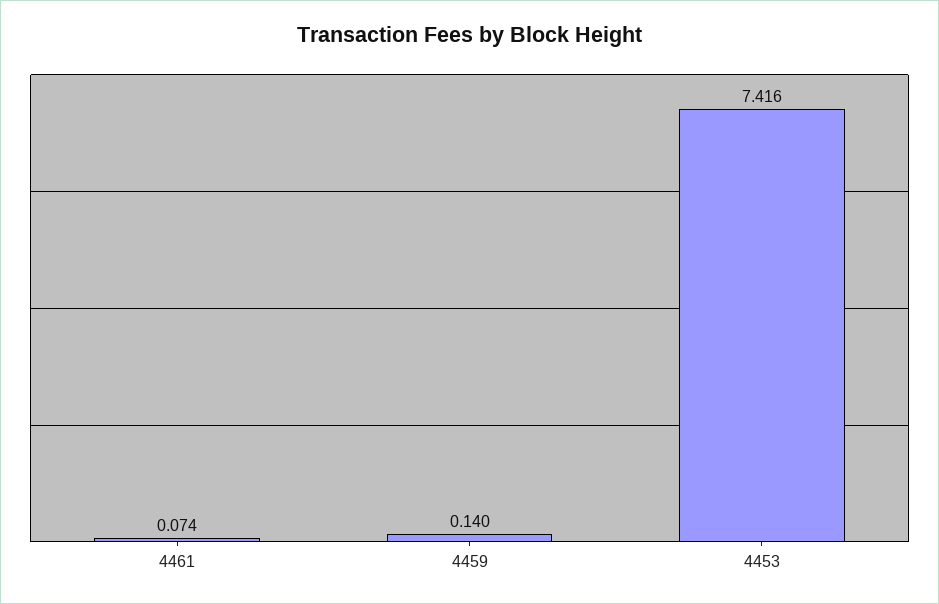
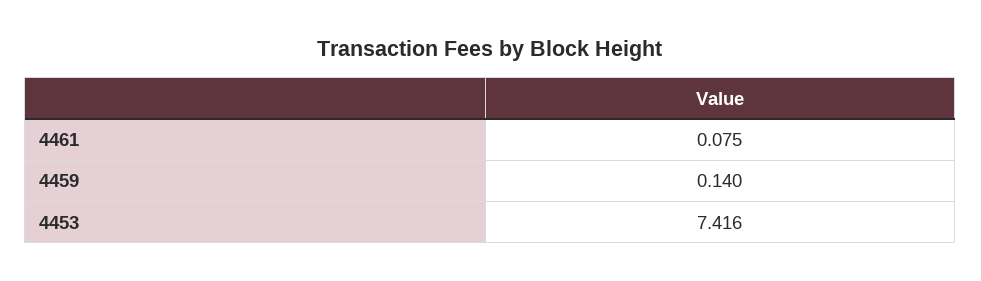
  {
-   "4461": 0.074,
+   "4461": 0.075,
    "4459": 0.14,
    "4453": 7.416
  }

